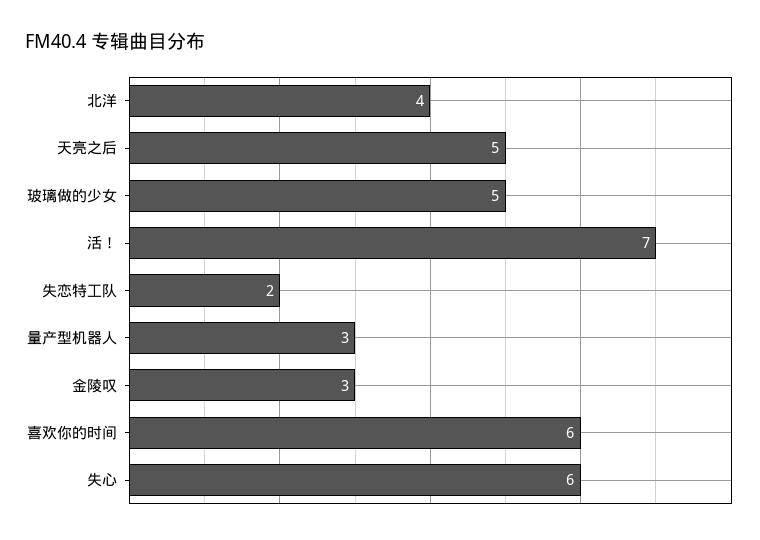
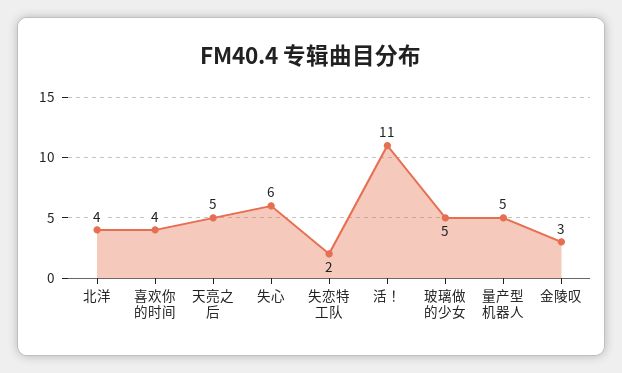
  {
    "北洋": 4,
    "天亮之后": 5,
    "玻璃做的少女": 5,
-   "活！": 7,
+   "活！": 11,
    "失恋特工队": 2,
-   "量产型机器人": 3,
+   "量产型机器人": 5,
    "金陵叹": 3,
-   "喜欢你的时间": 6,
+   "喜欢你的时间": 4,
    "失心": 6
  }

